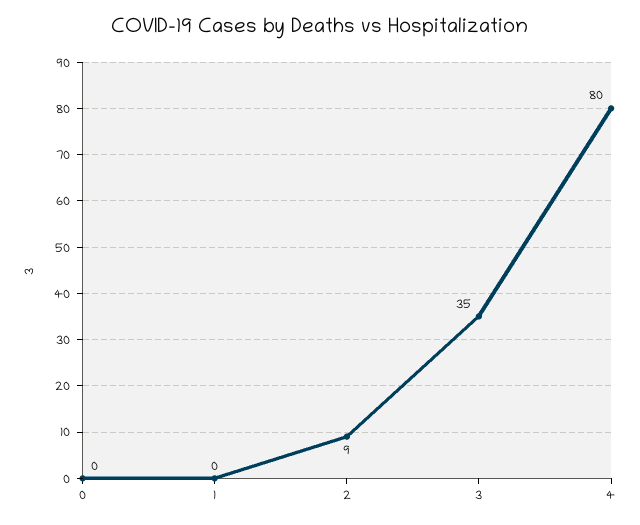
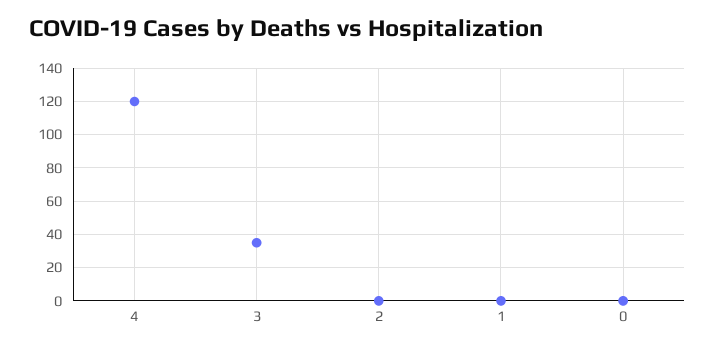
  {
    "0": 0,
    "1": 0,
-   "2": 9,
+   "2": 0,
    "3": 35,
-   "4": 80
+   "4": 120
  }

